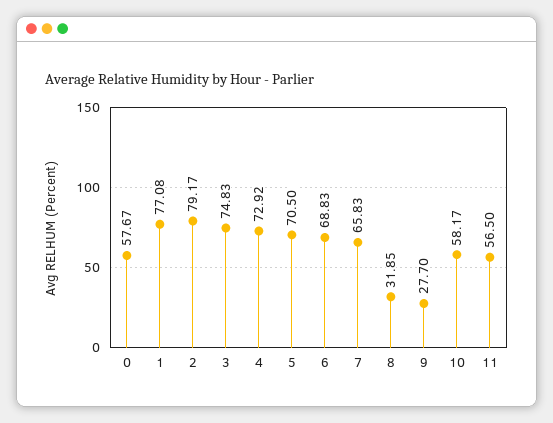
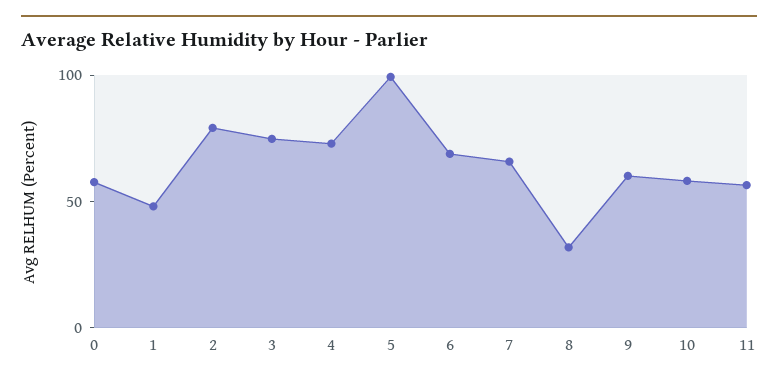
  {
    "0": 57.67,
-   "1": 77.08,
+   "1": 50,
    "2": 79.17,
    "3": 74.83,
    "4": 72.92,
-   "5": 70.5,
+   "5": 100,
    "6": 68.83,
    "7": 65.83,
    "8": 31.85,
-   "9": 27.7,
+   "9": 60,
    "10": 58.17,
    "11": 56.5
  }

